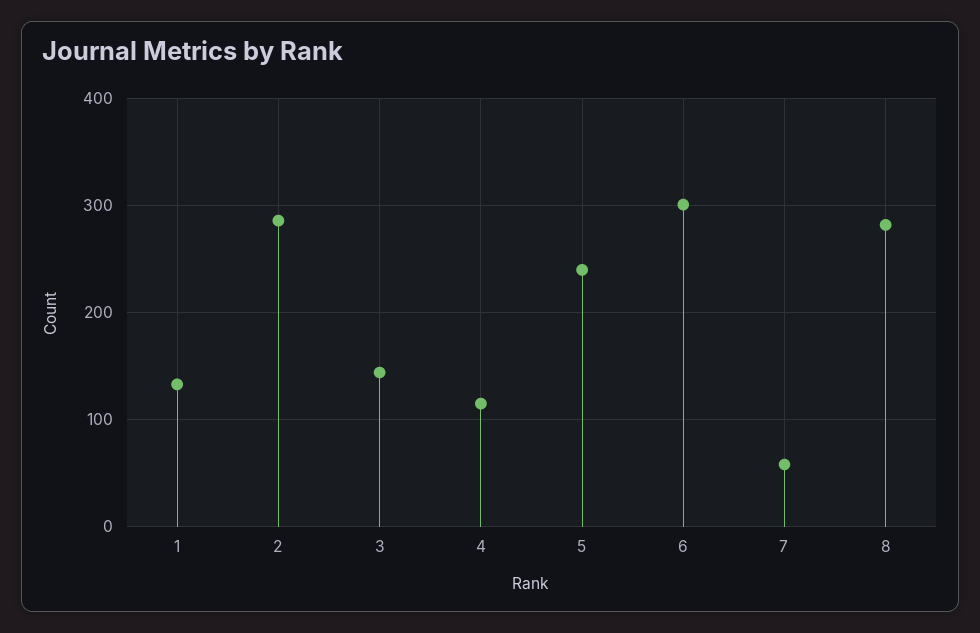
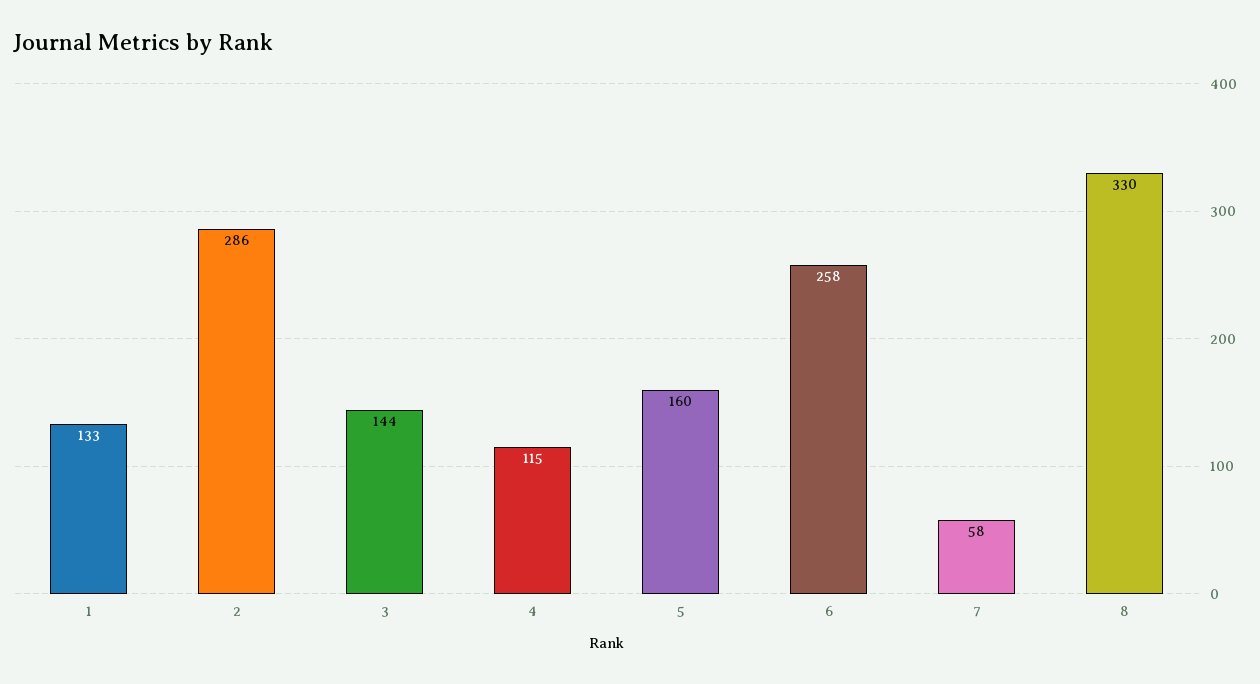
  {
    "1": 133,
    "2": 286,
    "3": 144,
    "4": 115,
-   "5": 240,
+   "5": 160,
-   "6": 300,
+   "6": 258,
    "7": 58,
-   "8": 280
+   "8": 330
  }

